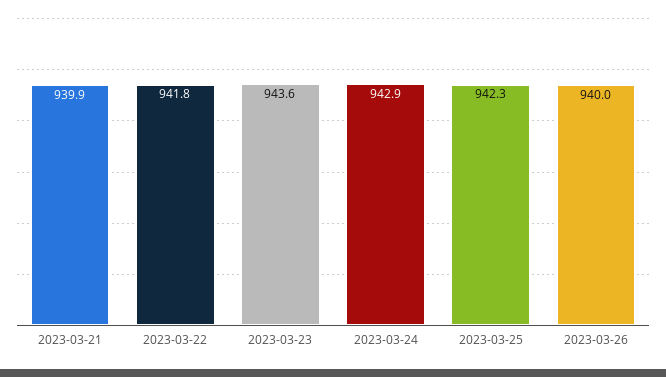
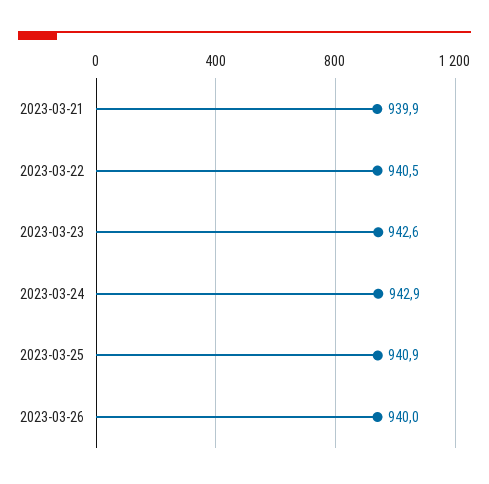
  {
    "2023-03-21": 939.9,
-   "2023-03-22": 941.8,
+   "2023-03-22": 940.5,
-   "2023-03-23": 943.6,
+   "2023-03-23": 942.6,
    "2023-03-24": 942.9,
-   "2023-03-25": 942.3,
+   "2023-03-25": 940.9,
    "2023-03-26": 940
  }

